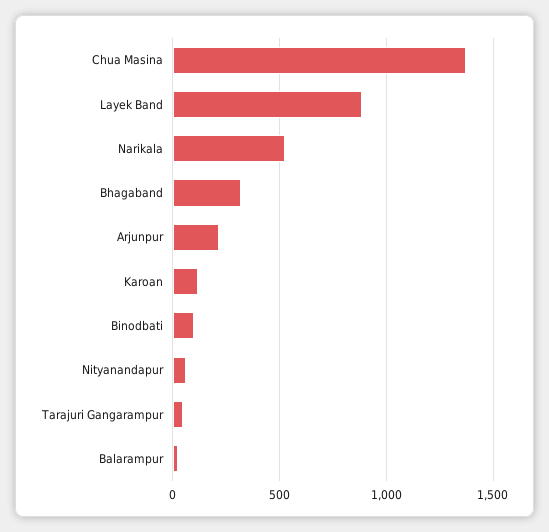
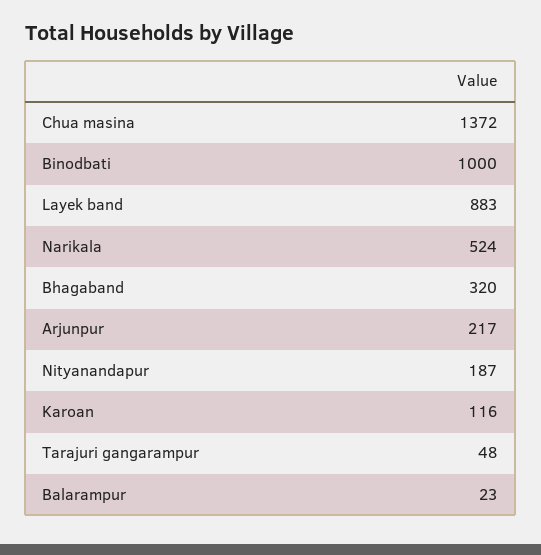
  {
    "Chua Masina": 1372,
    "Layek Band": 883,
    "Narikala": 524,
    "Bhagaband": 320,
    "Arjunpur": 217,
    "Karoan": 116,
-   "Binodbati": 100,
+   "Binodbati": 1000,
-   "Nityanandapur": 50,
+   "Nityanandapur": 187,
    "Tarajuri Gangarampur": 48,
    "Balarampur": 23
  }

